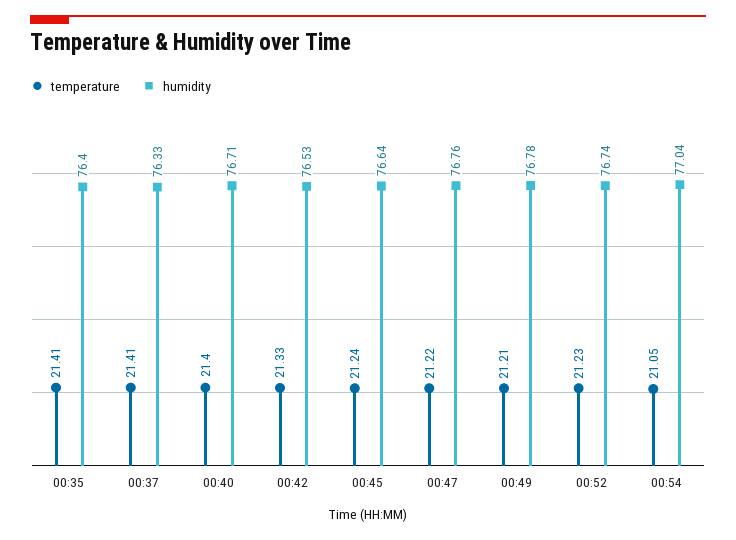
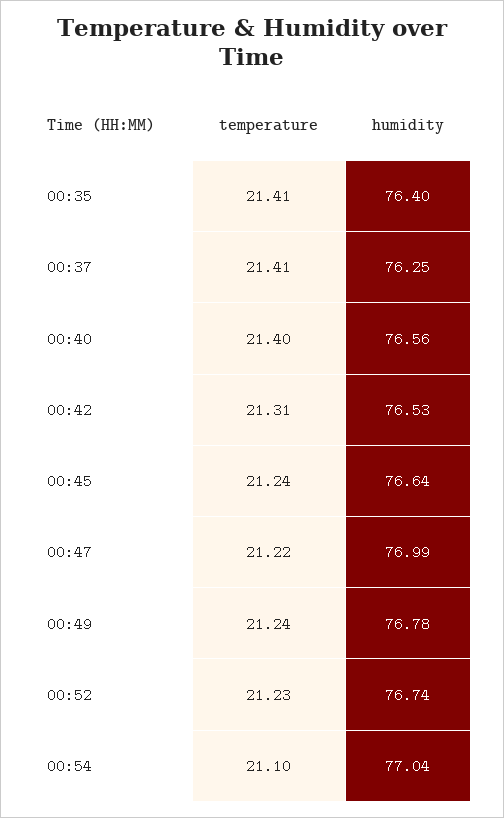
  {
    "temperature": {
      "00:35": 21.41,
      "00:37": 21.41,
      "00:40": 21.4,
-     "00:42": 21.33,
+     "00:42": 21.31,
      "00:45": 21.24,
      "00:47": 21.22,
-     "00:49": 21.21,
+     "00:49": 21.24,
      "00:52": 21.23,
-     "00:54": 21.05
+     "00:54": 21.1
    },
    "humidity": {
      "00:35": 76.4,
-     "00:37": 76.33,
+     "00:37": 76.25,
-     "00:40": 76.71,
+     "00:40": 76.56,
      "00:42": 76.53,
      "00:45": 76.64,
-     "00:47": 76.76,
+     "00:47": 76.99,
      "00:49": 76.78,
      "00:52": 76.74,
      "00:54": 77.04
    }
  }

